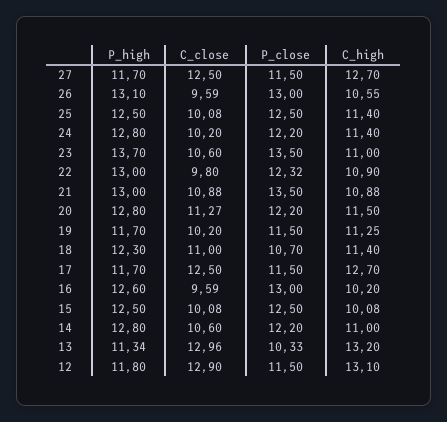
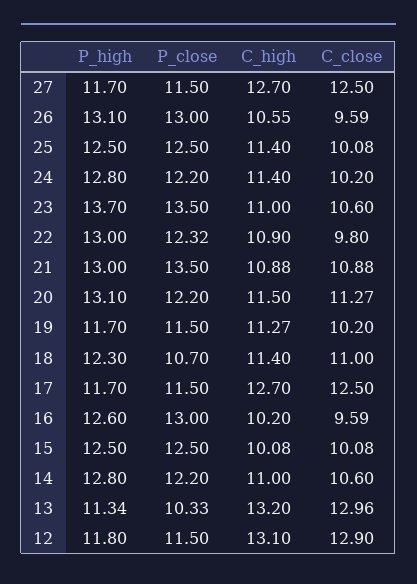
  {
    "P_high": {
      "27": 11.7,
      "26": 13.1,
      "25": 12.5,
      "24": 12.8,
      "23": 13.7,
      "22": 13,
      "21": 13,
-     "20": 12.8,
+     "20": 13.1,
      "19": 11.7,
      "18": 12.3,
      "17": 11.7,
      "16": 12.6,
      "15": 12.5,
      "14": 12.8,
      "13": 11.34,
      "12": 11.8
    },
    "C_close": {
      "27": 12.5,
      "26": 9.59,
      "25": 10.08,
      "24": 10.2,
      "23": 10.6,
      "22": 9.8,
      "21": 10.88,
      "20": 11.27,
      "19": 10.2,
      "18": 11,
      "17": 12.5,
      "16": 9.59,
      "15": 10.08,
      "14": 10.6,
      "13": 12.96,
      "12": 12.9
    },
    "P_close": {
      "27": 11.5,
      "26": 13,
      "25": 12.5,
      "24": 12.2,
      "23": 13.5,
      "22": 12.32,
      "21": 13.5,
      "20": 12.2,
      "19": 11.5,
      "18": 10.7,
      "17": 11.5,
      "16": 13,
      "15": 12.5,
      "14": 12.2,
      "13": 10.33,
      "12": 11.5
    },
    "C_high": {
      "27": 12.7,
      "26": 10.55,
      "25": 11.4,
      "24": 11.4,
      "23": 11,
      "22": 10.9,
      "21": 10.88,
      "20": 11.5,
-     "19": 11.25,
+     "19": 11.27,
      "18": 11.4,
      "17": 12.7,
      "16": 10.2,
      "15": 10.08,
      "14": 11,
      "13": 13.2,
      "12": 13.1
    }
  }

